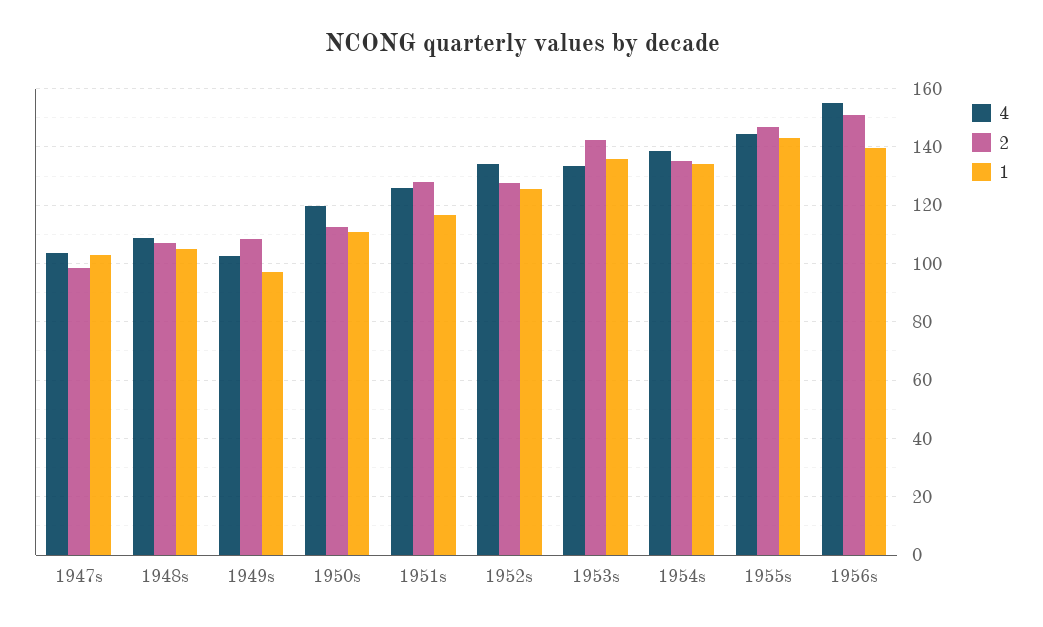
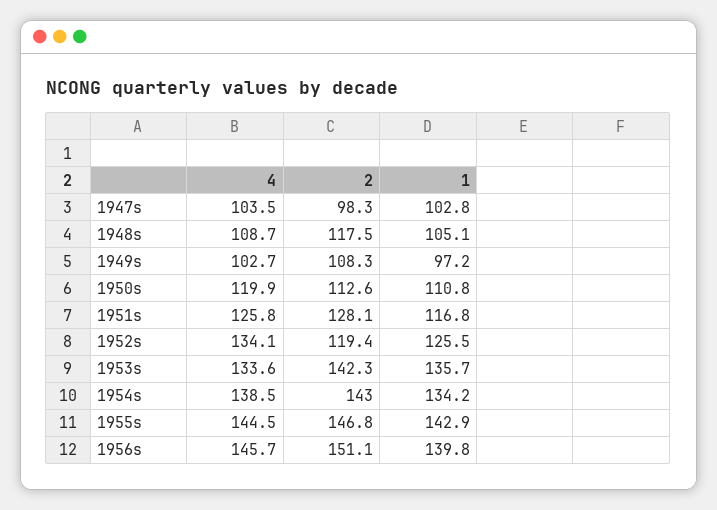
  {
    "4": {
      "1947s": 103.5,
      "1948s": 108.7,
      "1949s": 102.7,
      "1950s": 119.9,
      "1951s": 125.8,
      "1952s": 134.1,
      "1953s": 133.6,
      "1954s": 138.5,
      "1955s": 144.5,
-     "1956s": 155
+     "1956s": 145.7
    },
    "2": {
      "1947s": 98.3,
-     "1948s": 107.5,
+     "1948s": 117.5,
      "1949s": 108.3,
      "1950s": 112.6,
      "1951s": 128.1,
-     "1952s": 127.5,
+     "1952s": 119.4,
      "1953s": 142.3,
-     "1954s": 135,
+     "1954s": 143,
      "1955s": 146.8,
      "1956s": 151.1
    },
    "1": {
      "1947s": 102.8,
      "1948s": 105.1,
      "1949s": 97.2,
      "1950s": 110.8,
      "1951s": 116.8,
      "1952s": 125.5,
      "1953s": 135.7,
      "1954s": 134.2,
      "1955s": 142.9,
      "1956s": 139.8
    }
  }

